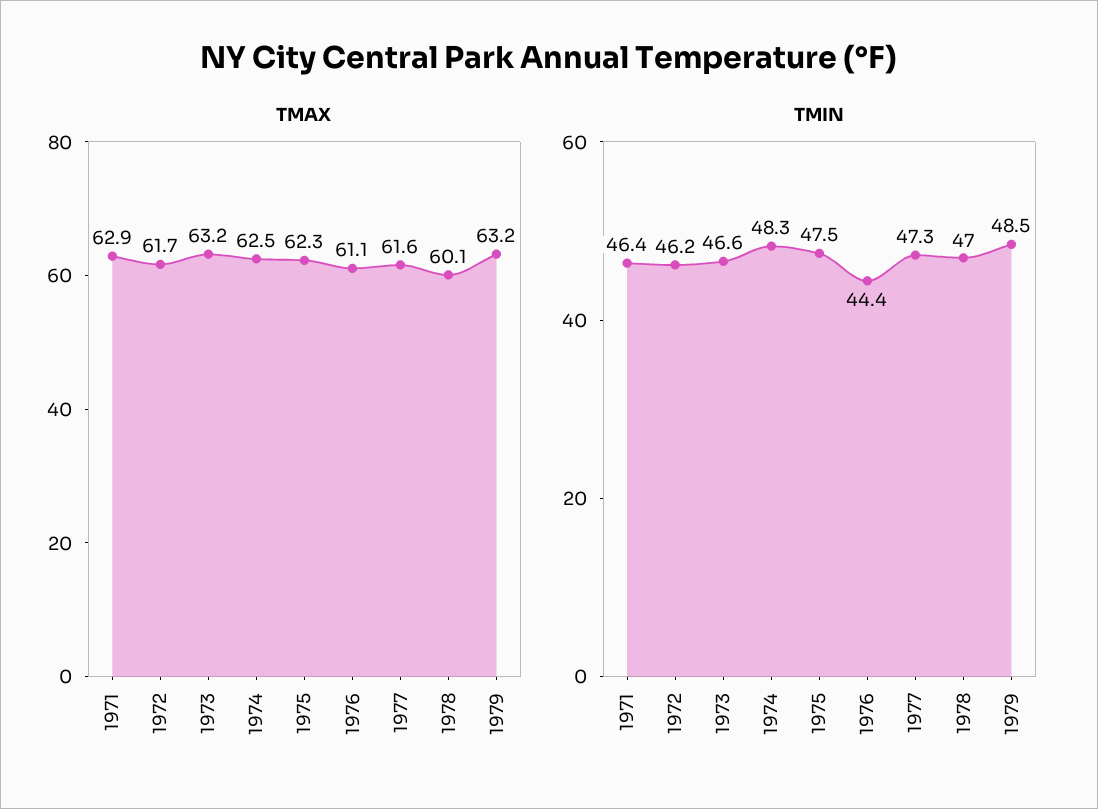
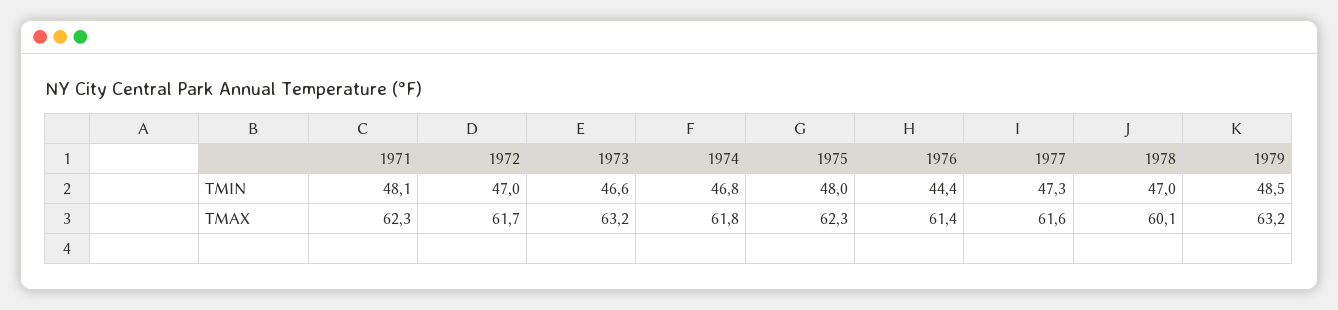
  {
    "TMAX": {
-     "1971": 62.9,
+     "1971": 62.3,
      "1972": 61.7,
      "1973": 63.2,
-     "1974": 62.5,
+     "1974": 61.8,
      "1975": 62.3,
-     "1976": 61.1,
+     "1976": 61.4,
      "1977": 61.6,
      "1978": 60.1,
      "1979": 63.2
    },
    "TMIN": {
-     "1971": 46.4,
+     "1971": 48.1,
-     "1972": 46.2,
+     "1972": 47,
      "1973": 46.6,
-     "1974": 48.3,
+     "1974": 46.8,
-     "1975": 47.5,
+     "1975": 48,
      "1976": 44.4,
      "1977": 47.3,
      "1978": 47,
      "1979": 48.5
    }
  }

